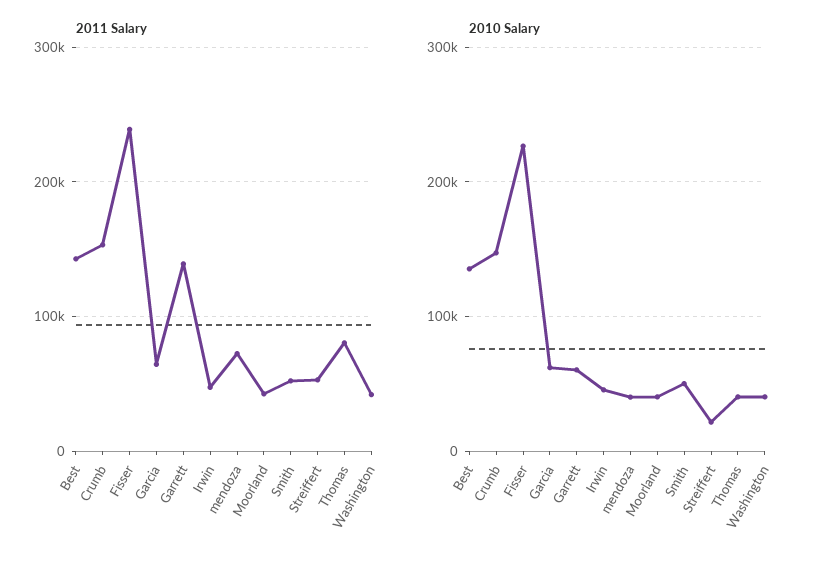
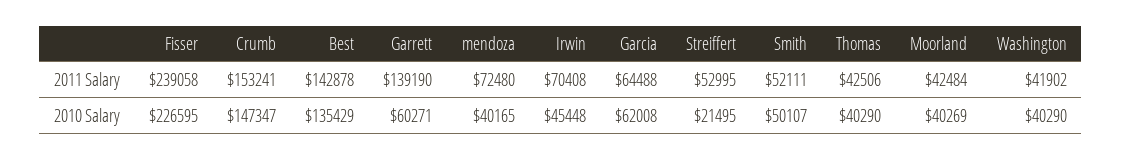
  {
    "2011 Salary": {
      "Best": 142878,
      "Crumb": 153241,
      "Fisser": 239058,
      "Garcia": 64488,
      "Garrett": 139190,
-     "Irwin": 50000,
+     "Irwin": 70408,
      "mendoza": 72480,
      "Moorland": 42484,
      "Smith": 52111,
      "Streiffert": 52995,
-     "Thomas": 80000,
+     "Thomas": 42506,
      "Washington": 41902
    },
    "2010 Salary": {
      "Best": 135429,
      "Crumb": 147347,
      "Fisser": 226595,
      "Garcia": 62008,
      "Garrett": 60271,
      "Irwin": 45448,
      "mendoza": 40165,
      "Moorland": 40269,
      "Smith": 50107,
      "Streiffert": 21495,
      "Thomas": 40290,
      "Washington": 40290
    }
  }

